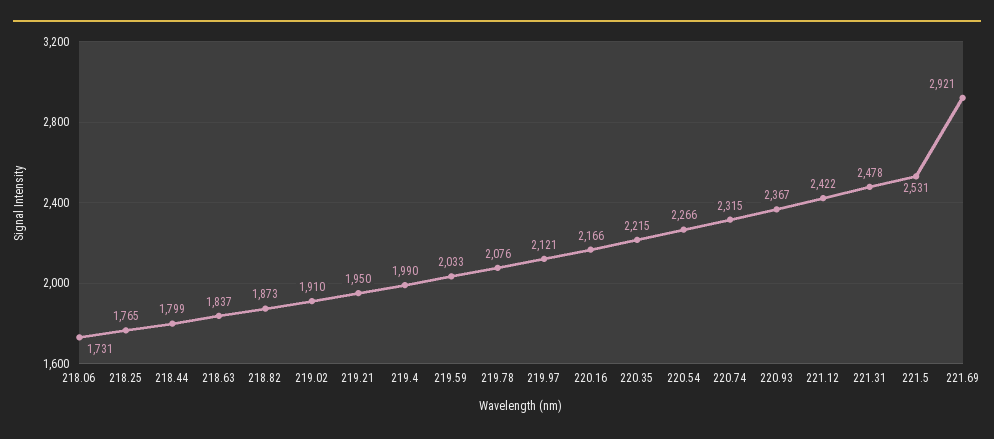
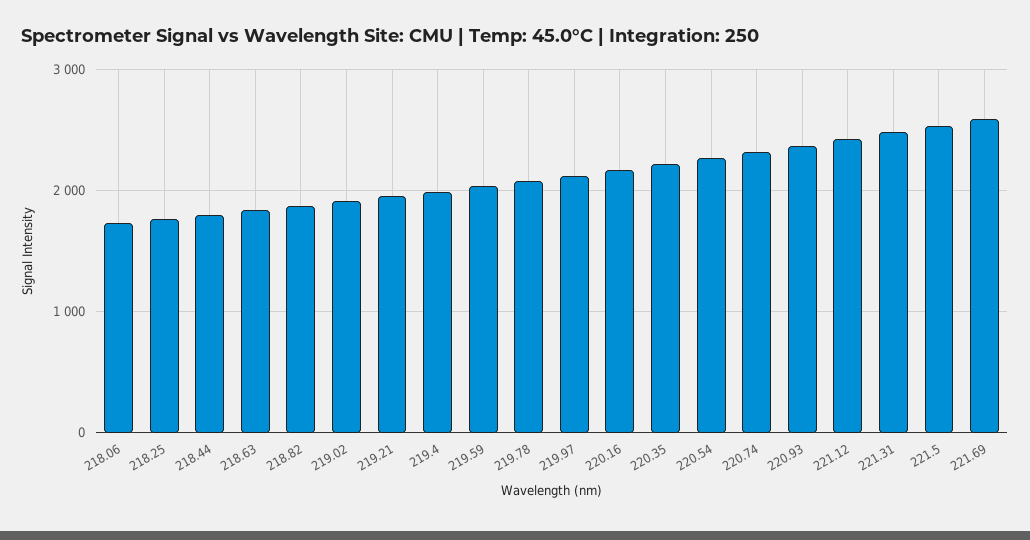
  {
    "218.06": 1731,
    "218.25": 1765,
    "218.44": 1799,
    "218.63": 1837,
    "218.82": 1873,
    "219.02": 1910,
    "219.21": 1950,
    "219.4": 1990,
    "219.59": 2033,
    "219.78": 2076,
    "219.97": 2121,
    "220.16": 2166,
    "220.35": 2215,
    "220.54": 2266,
    "220.74": 2315,
    "220.93": 2367,
    "221.12": 2422,
    "221.31": 2478,
    "221.5": 2531,
-   "221.69": 2921
+   "221.69": 2600
  }

